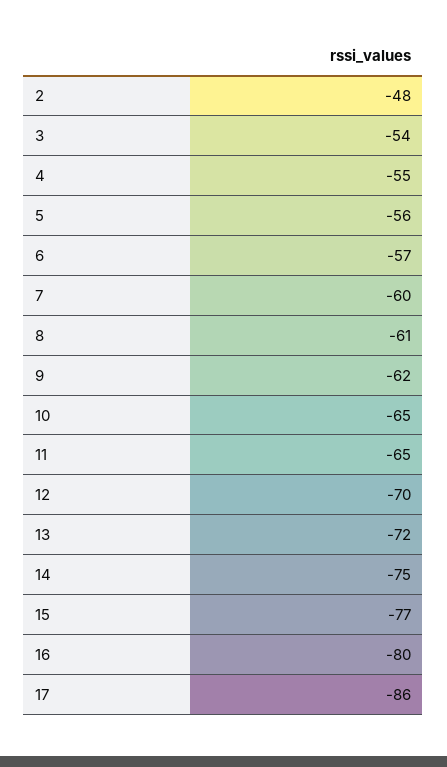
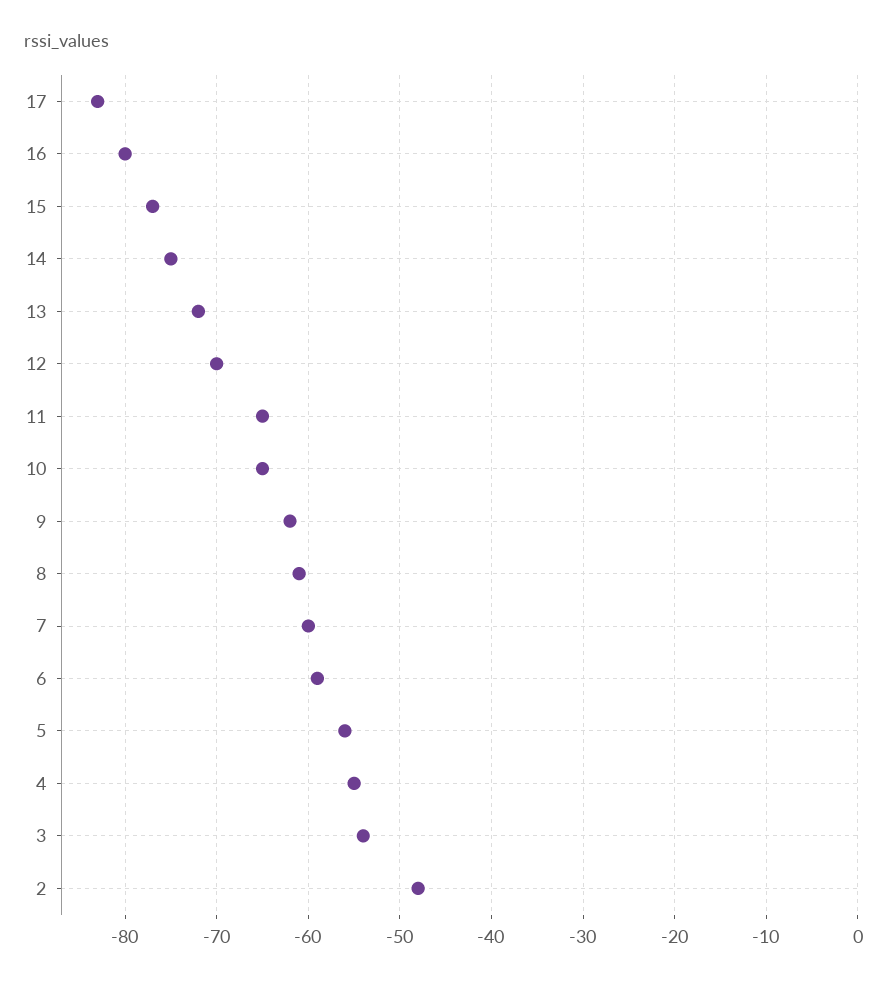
  {
    "2": -48,
    "3": -54,
    "4": -55,
    "5": -56,
-   "6": -57,
+   "6": -59,
    "7": -60,
    "8": -61,
    "9": -62,
    "10": -65,
    "11": -65,
    "12": -70,
    "13": -72,
    "14": -75,
    "15": -77,
    "16": -80,
-   "17": -86
+   "17": -83
  }

